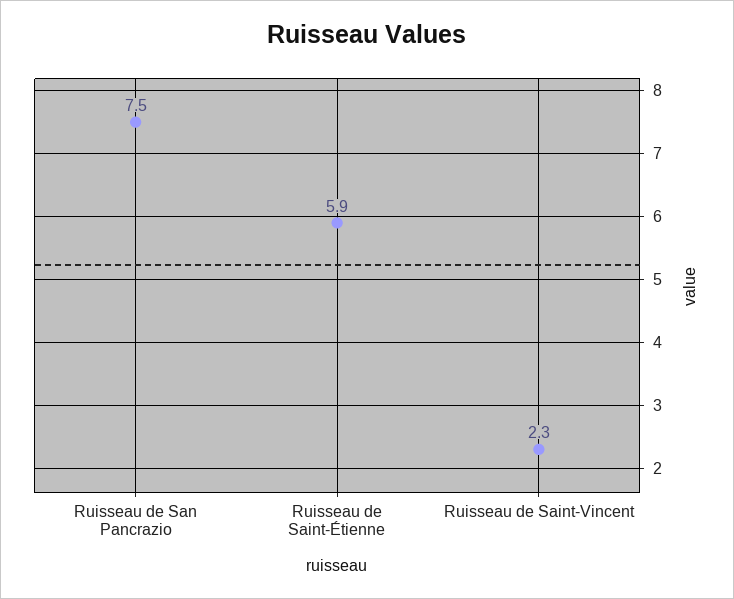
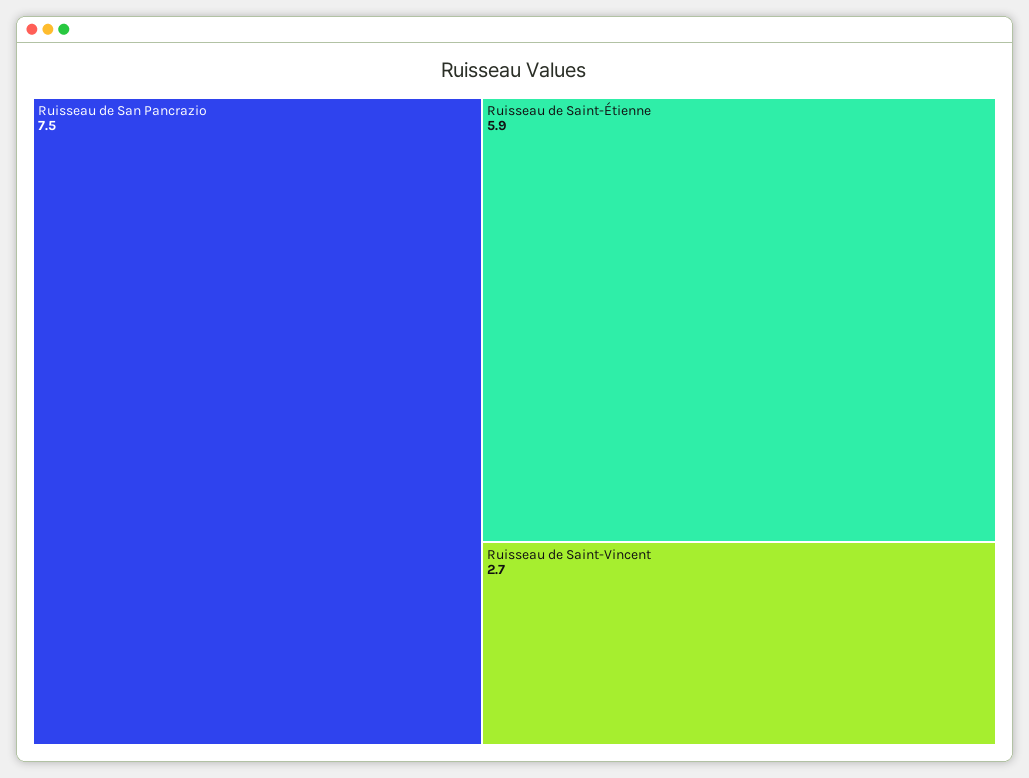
  {
    "Ruisseau de San Pancrazio": 7.5,
    "Ruisseau de Saint-Étienne": 5.9,
-   "Ruisseau de Saint-Vincent": 2.3
+   "Ruisseau de Saint-Vincent": 2.7
  }

